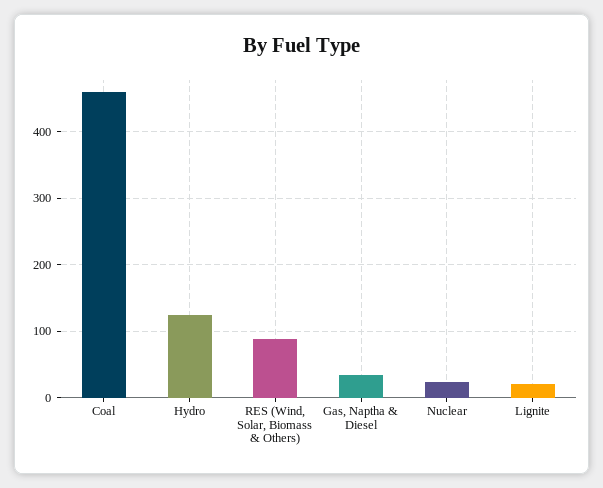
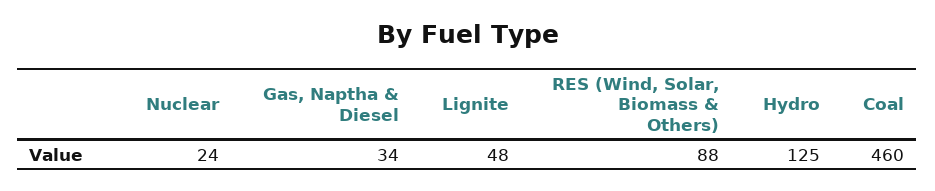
  {
    "Coal": 460,
    "Hydro": 125,
    "RES (Wind, Solar, Biomass & Others)": 88,
    "Gas, Naptha & Diesel": 34,
    "Nuclear": 24,
-   "Lignite": 20
+   "Lignite": 48
  }

